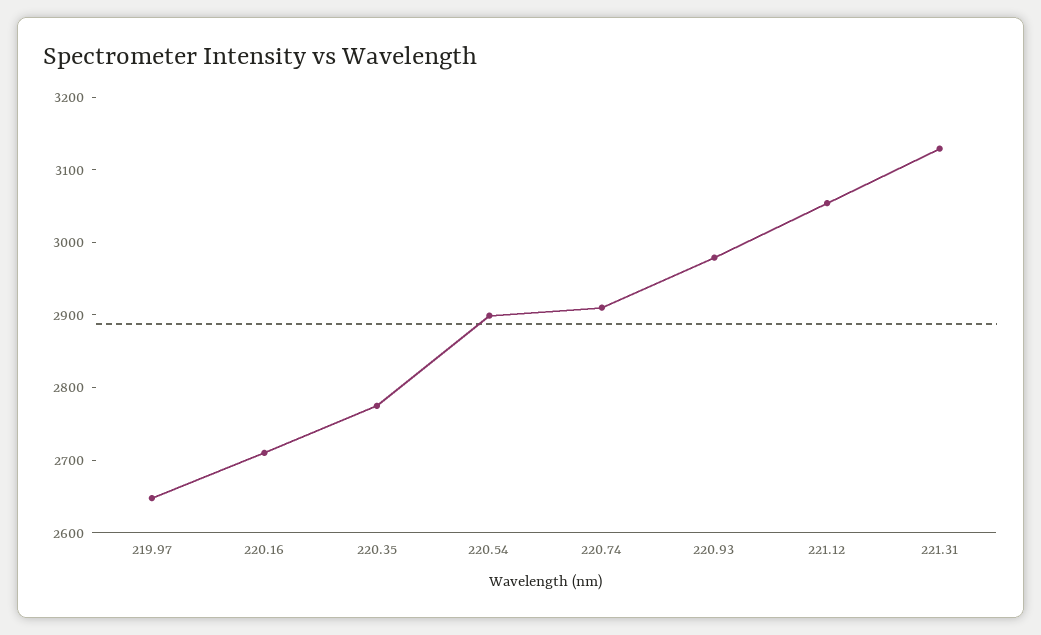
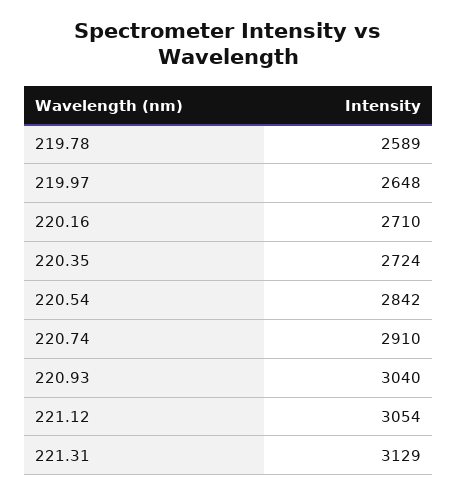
  {
    "219.97": 2648,
    "220.16": 2710,
-   "220.35": 2780,
+   "220.35": 2724,
-   "220.54": 2900,
+   "220.54": 2842,
    "220.74": 2910,
-   "220.93": 2980,
+   "220.93": 3040,
    "221.12": 3054,
-   "221.31": 3129
+   "221.31": 3129,
+   "219.78": 2589
  }

